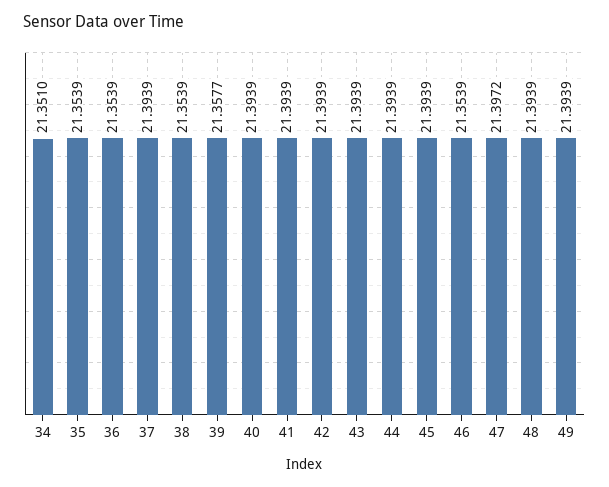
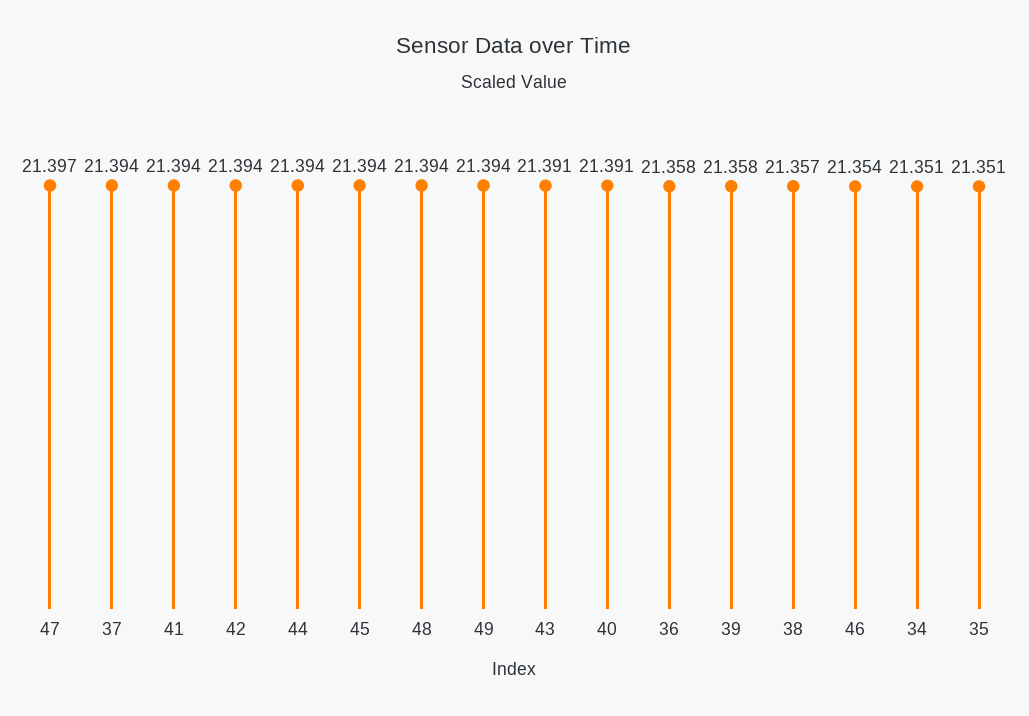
  {
    "34": 21.351,
-   "35": 21.3539,
+   "35": 21.351,
-   "36": 21.3539,
+   "36": 21.358,
    "37": 21.3939,
-   "38": 21.3539,
+   "38": 21.357,
    "39": 21.3577,
-   "40": 21.3939,
+   "40": 21.391,
    "41": 21.3939,
    "42": 21.3939,
-   "43": 21.3939,
+   "43": 21.391,
    "44": 21.3939,
    "45": 21.3939,
    "46": 21.3539,
    "47": 21.3972,
    "48": 21.3939,
    "49": 21.3939
  }

